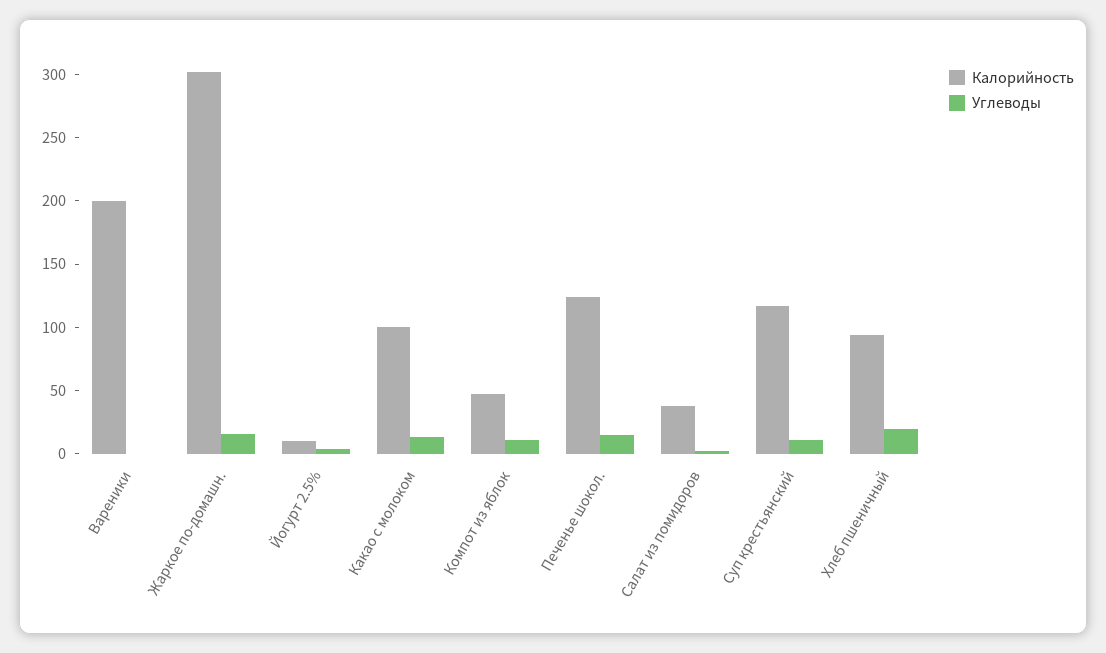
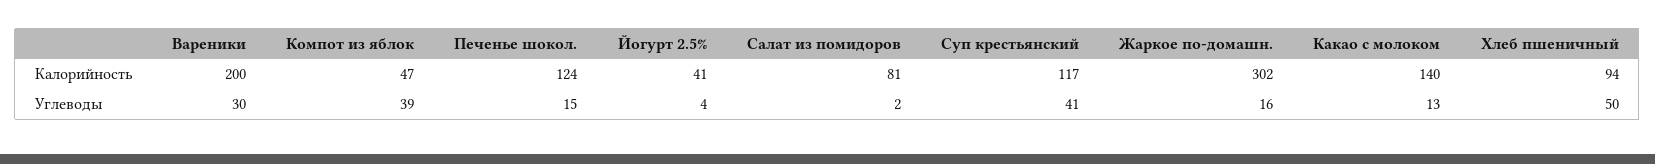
  {
    "Калорийность": {
      "Вареники": 200,
      "Жаркое по-домашн.": 302,
-     "Йогурт 2.5%": 10,
+     "Йогурт 2.5%": 41,
-     "Какао с молоком": 100,
+     "Какао с молоком": 140,
      "Компот из яблок": 47,
      "Печенье шокол.": 124,
-     "Салат из помидоров": 40,
+     "Салат из помидоров": 81,
      "Суп крестьянский": 117,
      "Хлеб пшеничный": 94
    },
    "Углеводы": {
-     "Вареники": 0,
+     "Вареники": 30,
      "Жаркое по-домашн.": 16,
      "Йогурт 2.5%": 4,
      "Какао с молоком": 13,
-     "Компот из яблок": 10,
+     "Компот из яблок": 39,
      "Печенье шокол.": 15,
      "Салат из помидоров": 2,
-     "Суп крестьянский": 10,
+     "Суп крестьянский": 41,
-     "Хлеб пшеничный": 20
+     "Хлеб пшеничный": 50
    }
  }

